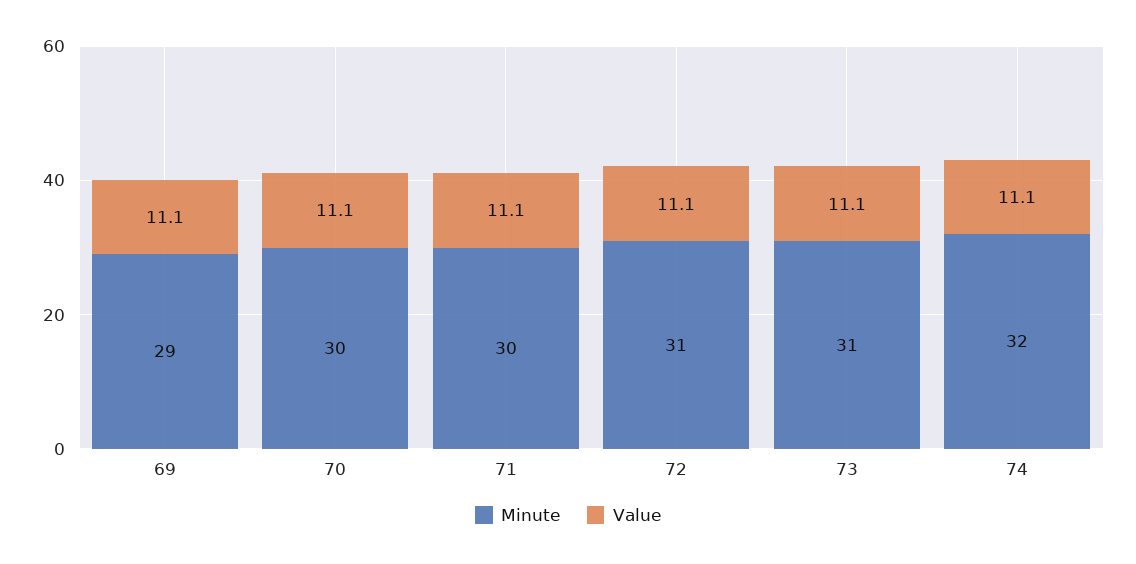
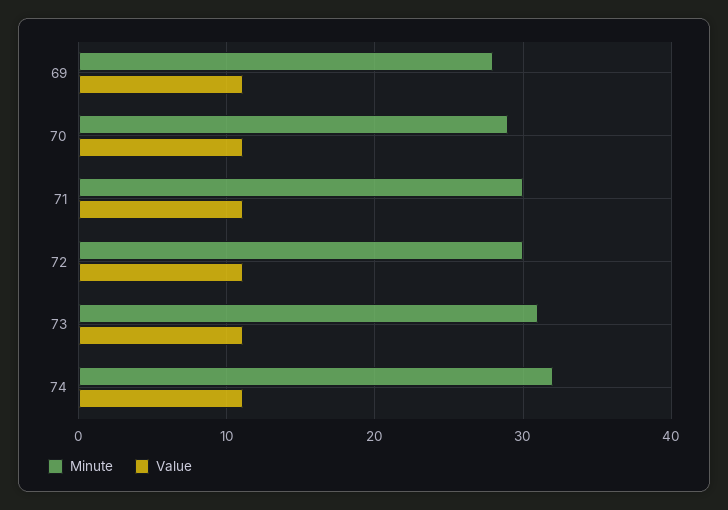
  {
    "Minute": {
-     "69": 29,
+     "69": 28,
-     "70": 30,
+     "70": 29,
      "71": 30,
-     "72": 31,
+     "72": 30,
      "73": 31,
      "74": 32
    },
    "Value": {
      "69": 11.1,
      "70": 11.1,
      "71": 11.1,
      "72": 11.1,
      "73": 11.1,
      "74": 11.1
    }
  }

